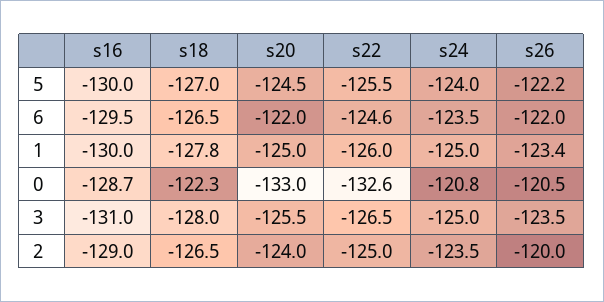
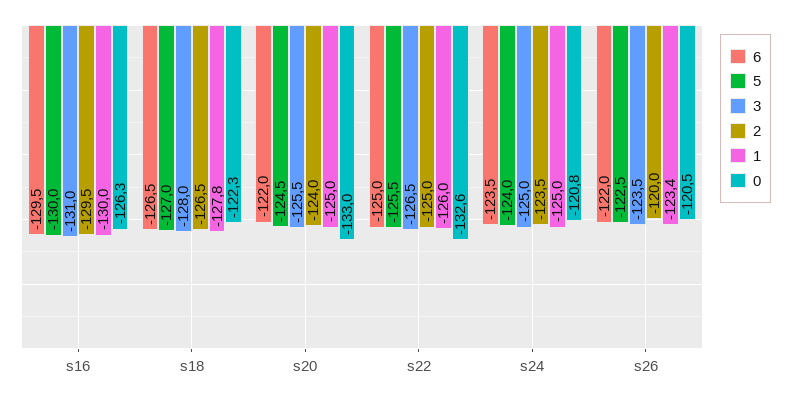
  {
    "5": {
      "s16": -130,
      "s18": -127,
      "s20": -124.5,
      "s22": -125.5,
      "s24": -124,
-     "s26": -122.2
+     "s26": -122.5
    },
    "6": {
      "s16": -129.5,
      "s18": -126.5,
      "s20": -122,
-     "s22": -124.6,
+     "s22": -125,
      "s24": -123.5,
      "s26": -122
    },
    "1": {
      "s16": -130,
      "s18": -127.8,
      "s20": -125,
      "s22": -126,
      "s24": -125,
      "s26": -123.4
    },
    "0": {
-     "s16": -128.7,
+     "s16": -126.3,
      "s18": -122.3,
      "s20": -133,
      "s22": -132.6,
      "s24": -120.8,
      "s26": -120.5
    },
    "3": {
      "s16": -131,
      "s18": -128,
      "s20": -125.5,
      "s22": -126.5,
      "s24": -125,
      "s26": -123.5
    },
    "2": {
-     "s16": -129,
+     "s16": -129.5,
      "s18": -126.5,
      "s20": -124,
      "s22": -125,
      "s24": -123.5,
      "s26": -120
    }
  }

